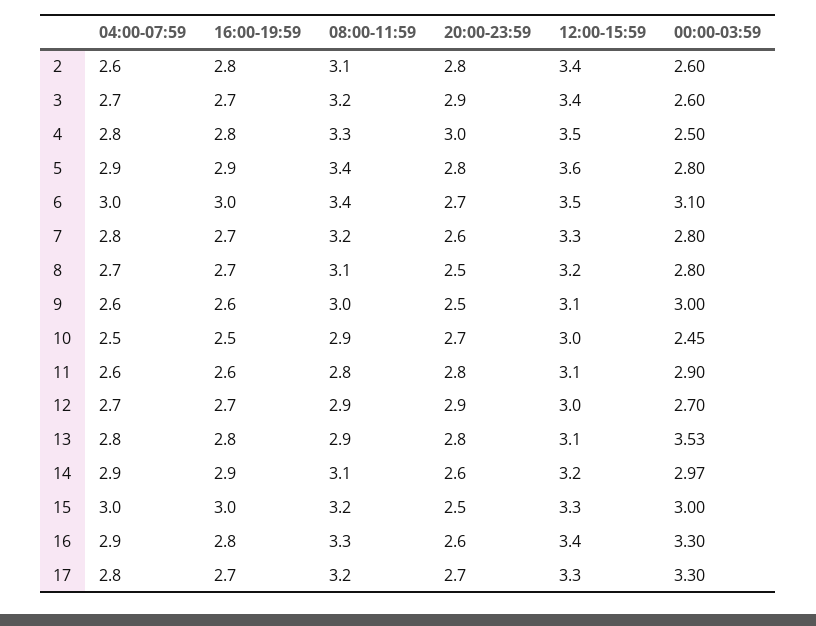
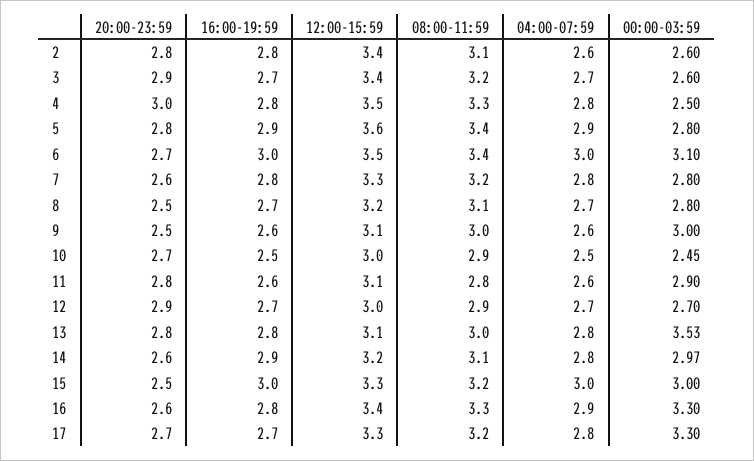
  {
    "04:00-07:59": {
      "2": 2.6,
      "3": 2.7,
      "4": 2.8,
      "5": 2.9,
      "6": 3,
      "7": 2.8,
      "8": 2.7,
      "9": 2.6,
      "10": 2.5,
      "11": 2.6,
      "12": 2.7,
      "13": 2.8,
-     "14": 2.9,
+     "14": 2.8,
      "15": 3,
      "16": 2.9,
      "17": 2.8
    },
    "16:00-19:59": {
      "2": 2.8,
      "3": 2.7,
      "4": 2.8,
      "5": 2.9,
      "6": 3,
-     "7": 2.7,
+     "7": 2.8,
      "8": 2.7,
      "9": 2.6,
      "10": 2.5,
      "11": 2.6,
      "12": 2.7,
      "13": 2.8,
      "14": 2.9,
      "15": 3,
      "16": 2.8,
      "17": 2.7
    },
    "08:00-11:59": {
      "2": 3.1,
      "3": 3.2,
      "4": 3.3,
      "5": 3.4,
      "6": 3.4,
      "7": 3.2,
      "8": 3.1,
      "9": 3,
      "10": 2.9,
      "11": 2.8,
      "12": 2.9,
-     "13": 2.9,
+     "13": 3,
      "14": 3.1,
      "15": 3.2,
      "16": 3.3,
      "17": 3.2
    },
    "20:00-23:59": {
      "2": 2.8,
      "3": 2.9,
      "4": 3,
      "5": 2.8,
      "6": 2.7,
      "7": 2.6,
      "8": 2.5,
      "9": 2.5,
      "10": 2.7,
      "11": 2.8,
      "12": 2.9,
      "13": 2.8,
      "14": 2.6,
      "15": 2.5,
      "16": 2.6,
      "17": 2.7
    },
    "12:00-15:59": {
      "2": 3.4,
      "3": 3.4,
      "4": 3.5,
      "5": 3.6,
      "6": 3.5,
      "7": 3.3,
      "8": 3.2,
      "9": 3.1,
      "10": 3,
      "11": 3.1,
      "12": 3,
      "13": 3.1,
      "14": 3.2,
      "15": 3.3,
      "16": 3.4,
      "17": 3.3
    },
    "00:00-03:59": {
      "2": 2.6,
      "3": 2.6,
      "4": 2.5,
      "5": 2.8,
      "6": 3.1,
      "7": 2.8,
      "8": 2.8,
      "9": 3,
      "10": 2.45,
      "11": 2.9,
      "12": 2.7,
      "13": 3.53,
      "14": 2.97,
      "15": 3,
      "16": 3.3,
      "17": 3.3
    }
  }

